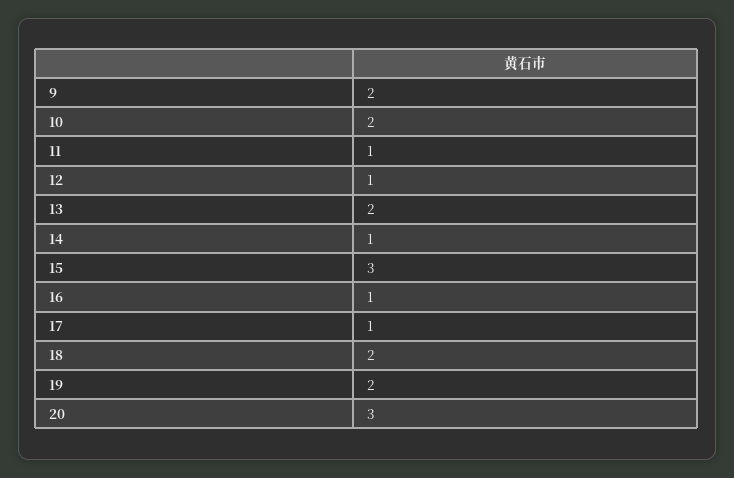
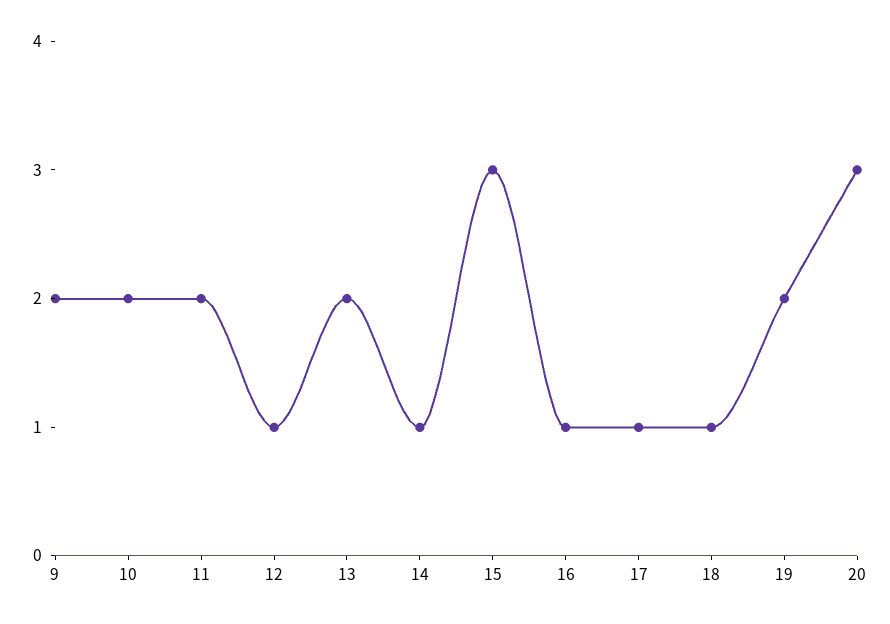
  {
    "9": 2,
    "10": 2,
-   "11": 1,
+   "11": 2,
    "12": 1,
    "13": 2,
    "14": 1,
    "15": 3,
    "16": 1,
    "17": 1,
-   "18": 2,
+   "18": 1,
    "19": 2,
    "20": 3
  }

